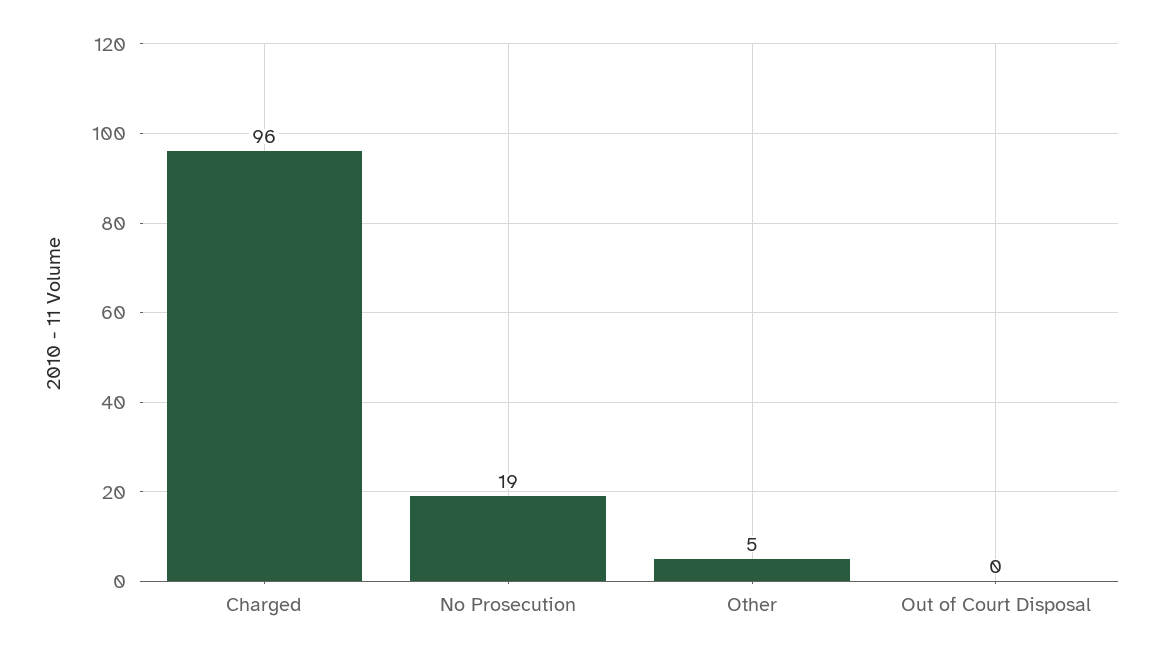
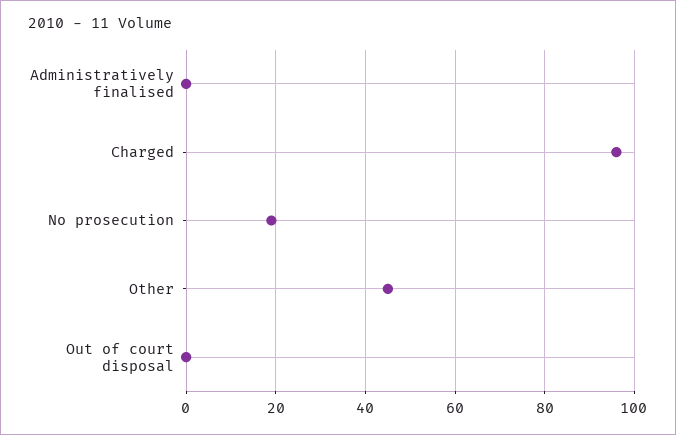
  {
    "Charged": 96,
    "No Prosecution": 19,
-   "Other": 5,
+   "Other": 45,
-   "Out of Court Disposal": 0
+   "Out of Court Disposal": 0,
+   "Administratively finalised": 0
  }

